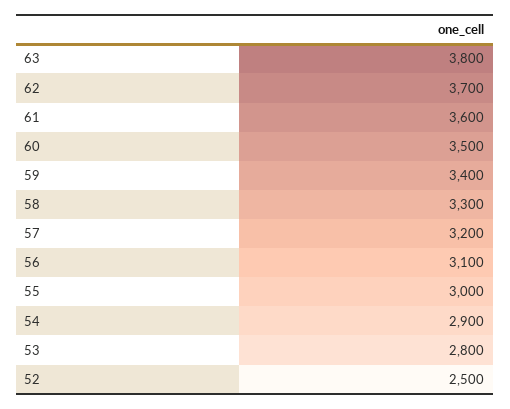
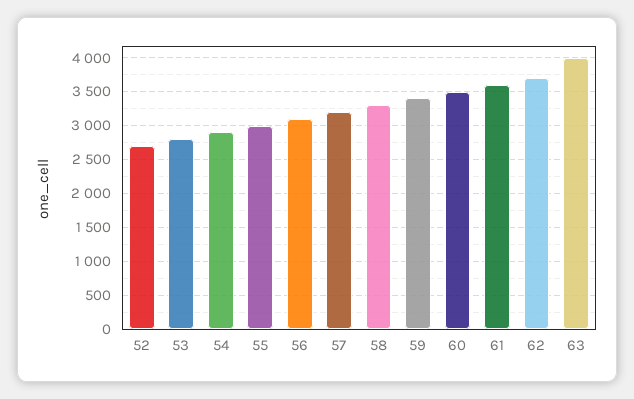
  {
-   "63": 3800,
+   "63": 4000,
    "62": 3700,
    "61": 3600,
    "60": 3500,
    "59": 3400,
    "58": 3300,
    "57": 3200,
    "56": 3100,
    "55": 3000,
    "54": 2900,
    "53": 2800,
-   "52": 2500
+   "52": 2700
  }

